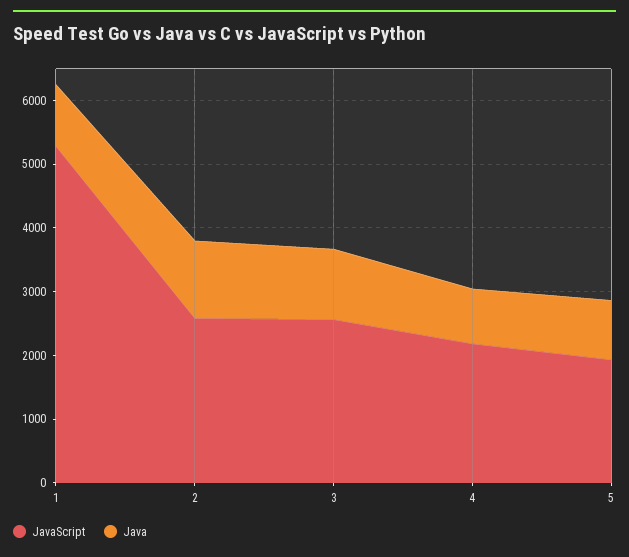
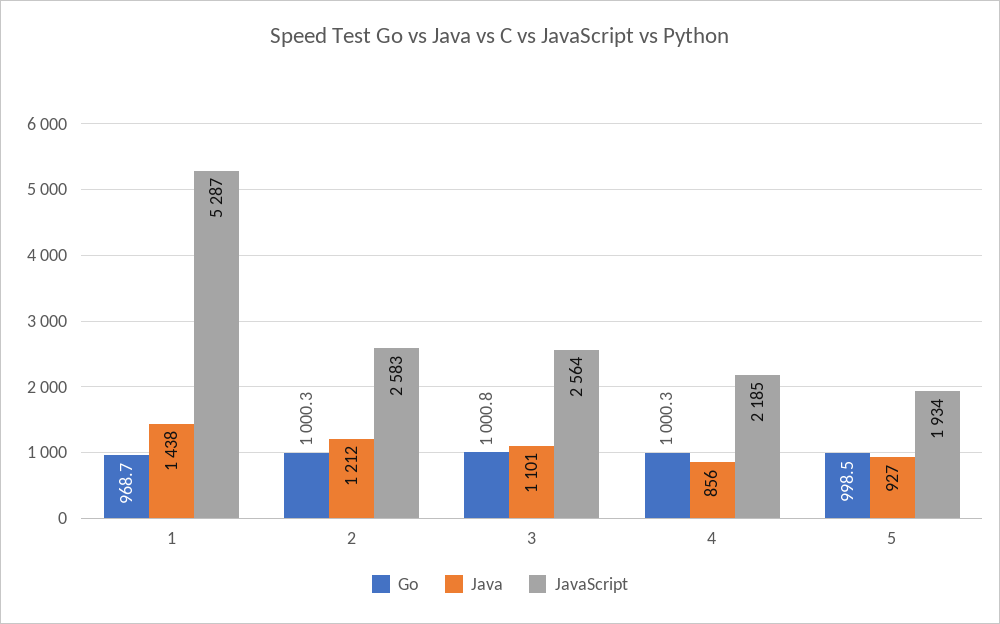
  {
    "JavaScript": {
      "1": 5287,
      "2": 2583,
      "3": 2564,
      "4": 2185,
      "5": 1934
    },
    "Java": {
-     "1": 1000,
+     "1": 1438,
      "2": 1212,
      "3": 1101,
      "4": 856,
      "5": 927
-   }
+   },
+   "Go": {
+     "1": 968.7,
+     "2": 1000.3,
+     "3": 1000.8,
+     "4": 1000.3,
+     "5": 998.5
+   }
  }

